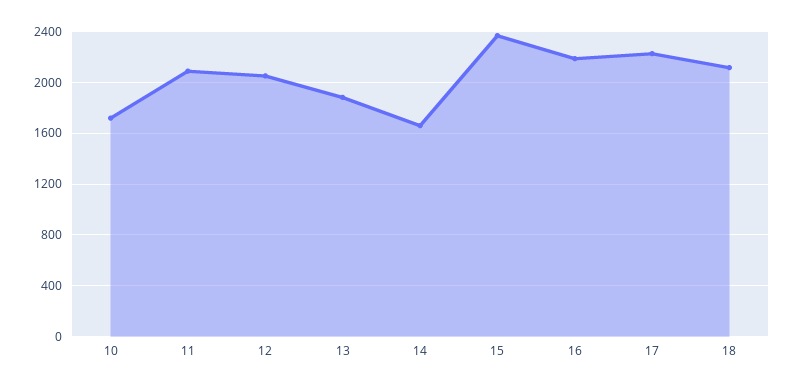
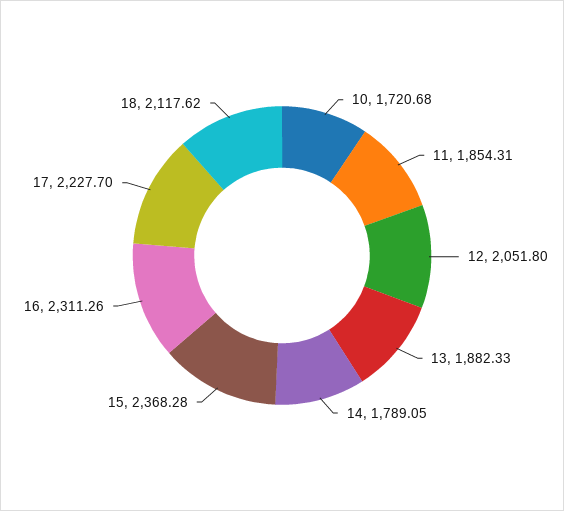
  {
    "10": 1720.68,
-   "11": 2100,
+   "11": 1854.31,
    "12": 2051.8,
    "13": 1882.33,
-   "14": 1650,
+   "14": 1789.05,
    "15": 2368.28,
-   "16": 2200,
+   "16": 2311.26,
    "17": 2227.7,
    "18": 2117.62
  }

